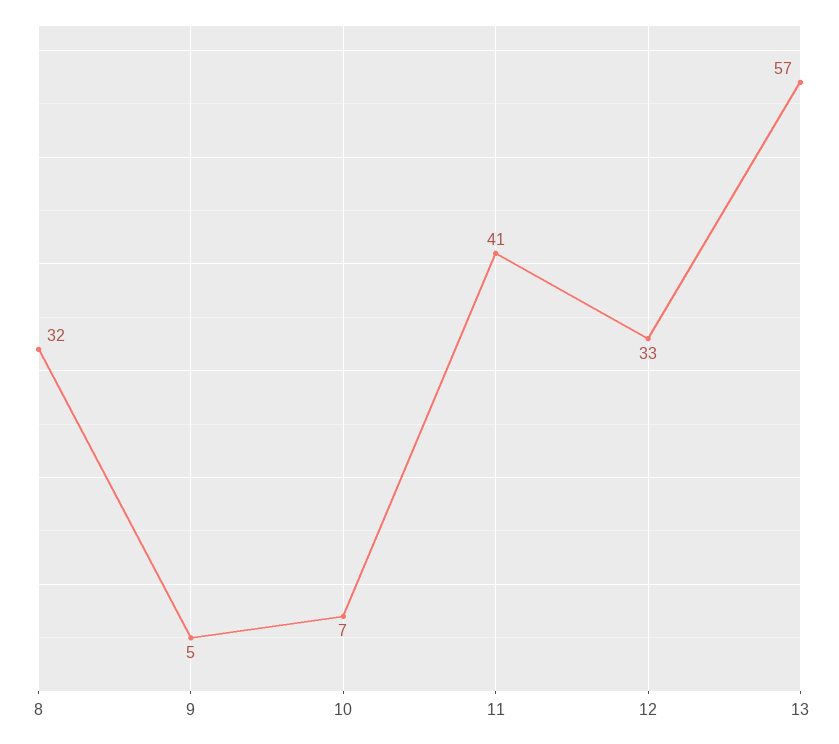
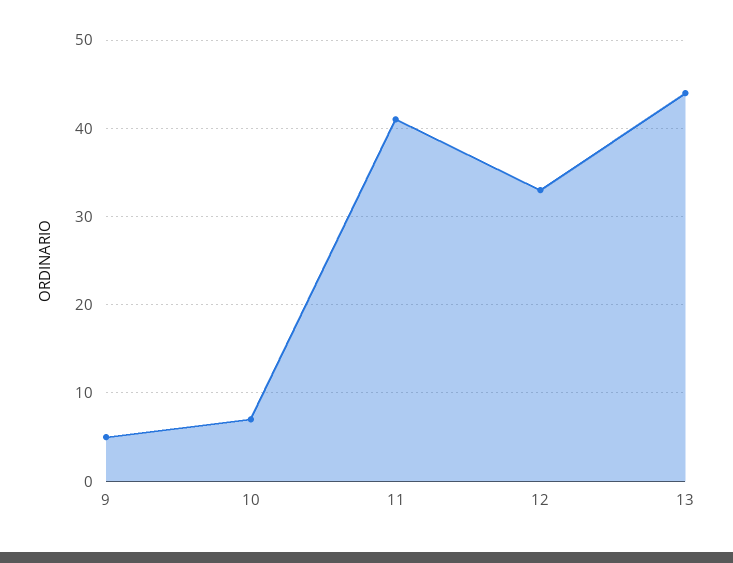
  {
-   "8": 32,
    "9": 5,
    "10": 7,
    "11": 41,
    "12": 33,
-   "13": 57
+   "13": 44
  }

